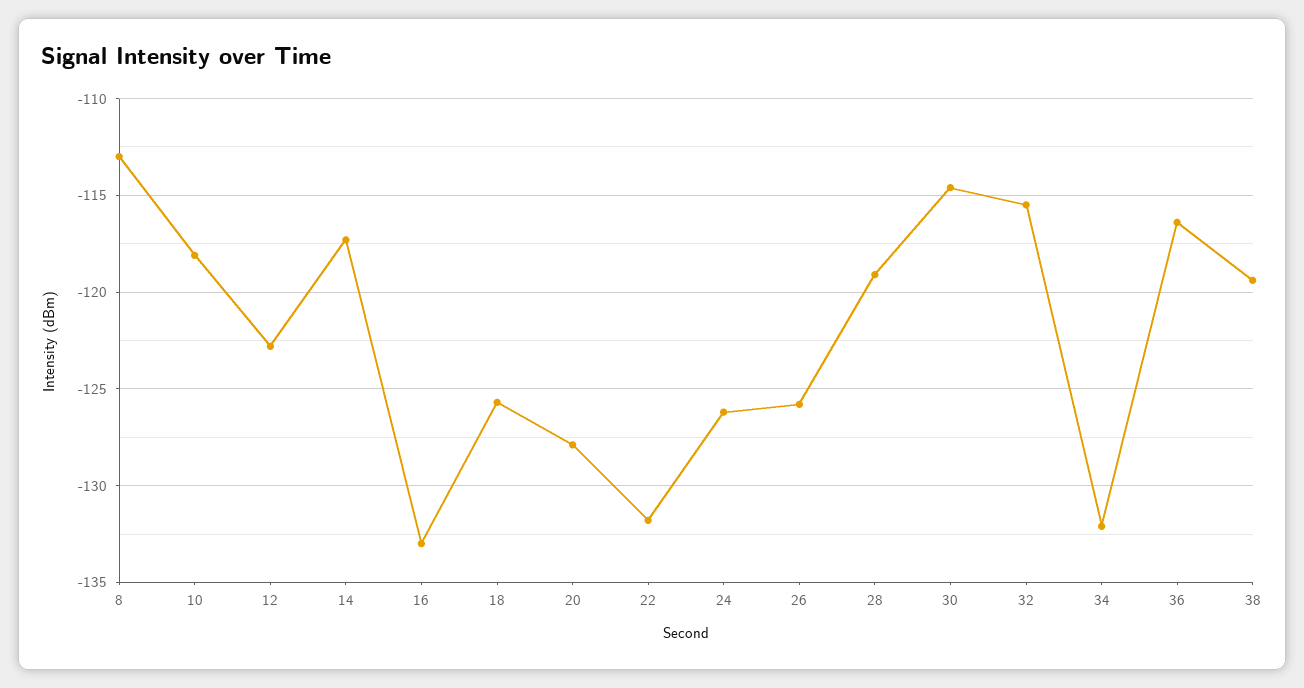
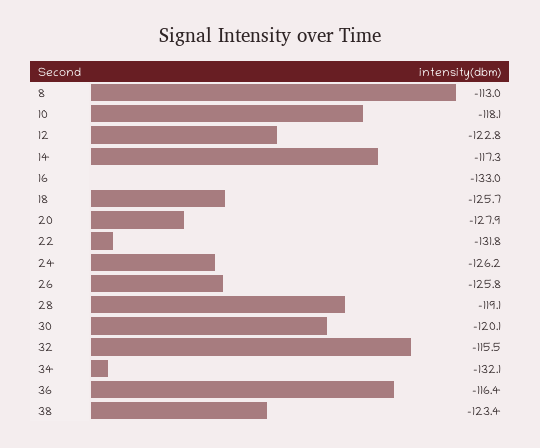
  {
    "8": -113,
    "10": -118.1,
    "12": -122.8,
    "14": -117.3,
    "16": -133,
    "18": -125.7,
    "20": -127.9,
    "22": -131.8,
    "24": -126.2,
    "26": -125.8,
    "28": -119.1,
-   "30": -114.5,
+   "30": -120.1,
    "32": -115.5,
    "34": -132.1,
    "36": -116.4,
-   "38": -119.5
+   "38": -123.4
  }

